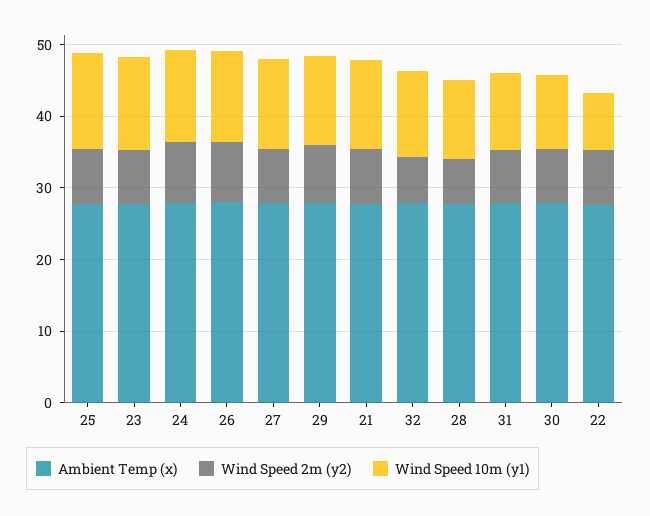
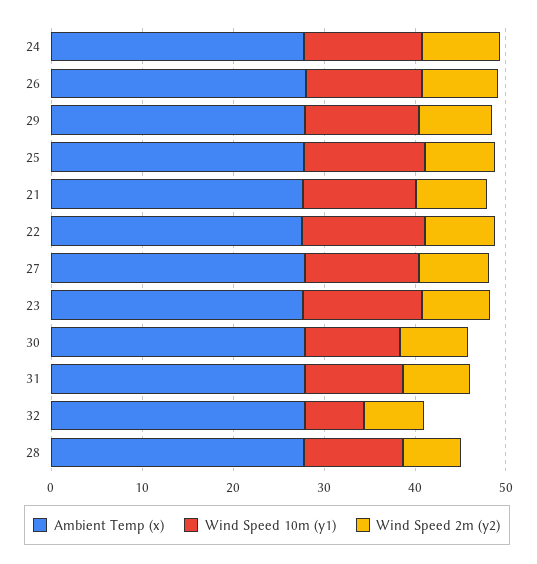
  {
    "Ambient Temp (x)": {
      "25": 28,
      "23": 28,
      "24": 28,
      "26": 28,
      "27": 28,
      "29": 28,
      "21": 28,
      "32": 28,
      "28": 28,
      "31": 28,
      "30": 28,
      "22": 28
    },
    "Wind Speed 2m (y2)": {
      "25": 8,
      "23": 8,
      "24": 8,
      "26": 8,
      "27": 8,
      "29": 8,
      "21": 8,
      "32": 6,
      "28": 6,
      "31": 8,
      "30": 8,
      "22": 8
    },
    "Wind Speed 10m (y1)": {
      "25": 14,
      "23": 14,
      "24": 12,
      "26": 12,
      "27": 12,
      "29": 12,
      "21": 12,
-     "32": 12,
+     "32": 6,
      "28": 10,
      "31": 10,
      "30": 10,
-     "22": 8
+     "22": 14
    }
  }

